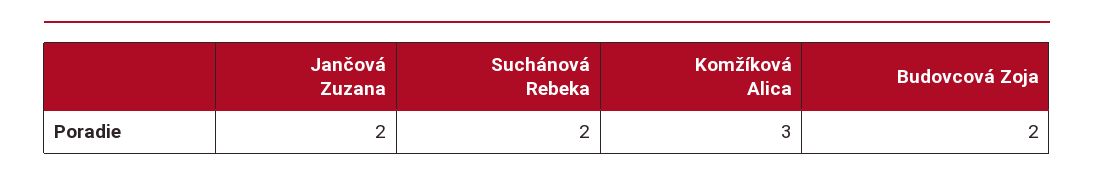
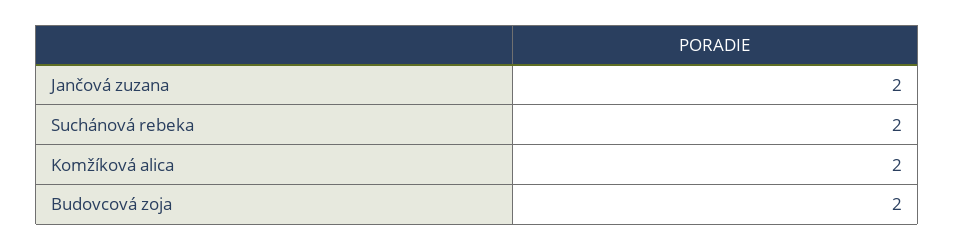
  {
    "Jančová Zuzana": 2,
    "Suchánová Rebeka": 2,
-   "Komžíková Alica": 3,
+   "Komžíková Alica": 2,
    "Budovcová Zoja": 2
  }

